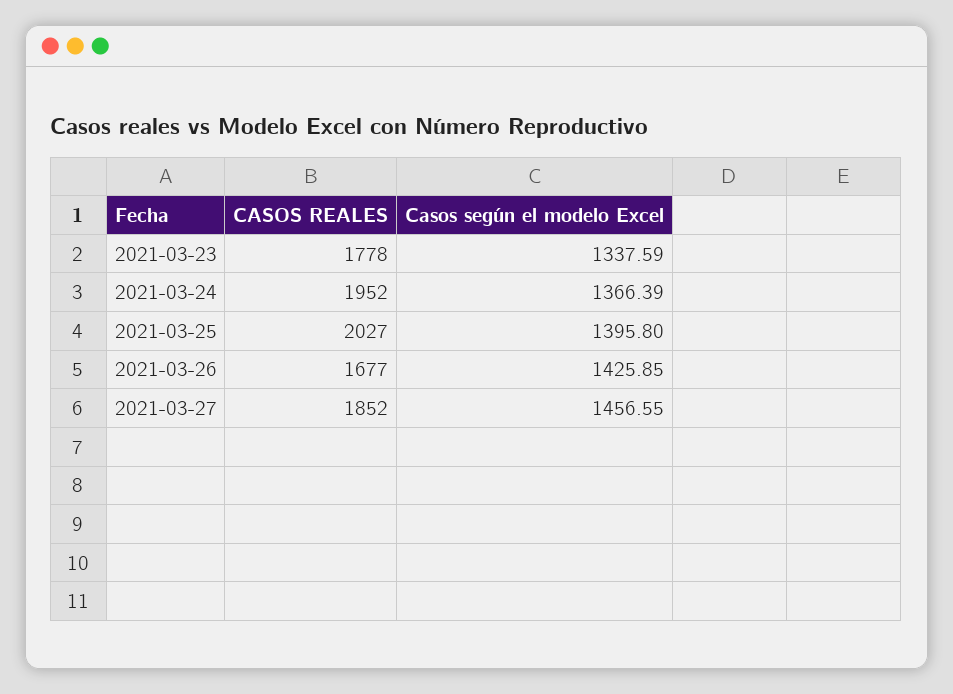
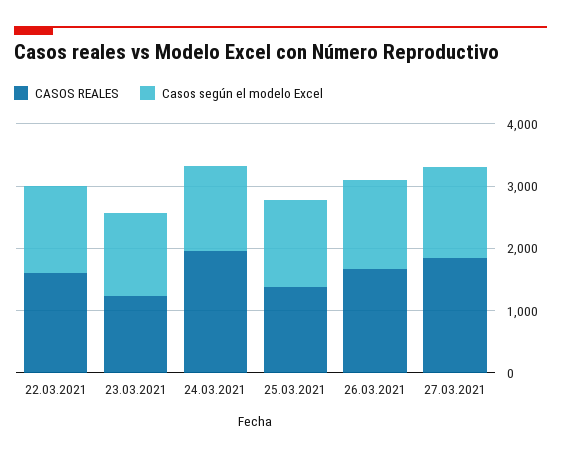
  {
    "CASOS REALES": {
-     "2021-03-23": 1778,
+     "2021-03-23": 1200,
      "2021-03-24": 1952,
-     "2021-03-25": 2027,
+     "2021-03-25": 1400,
      "2021-03-26": 1677,
-     "2021-03-27": 1852
+     "2021-03-27": 1852,
+     "22.03.2021": 1600
    },
    "Casos según el modelo Excel": {
      "2021-03-23": 1337.59,
      "2021-03-24": 1366.39,
      "2021-03-25": 1395.8,
      "2021-03-26": 1425.85,
-     "2021-03-27": 1456.55
+     "2021-03-27": 1456.55,
+     "22.03.2021": 1400
    }
  }

